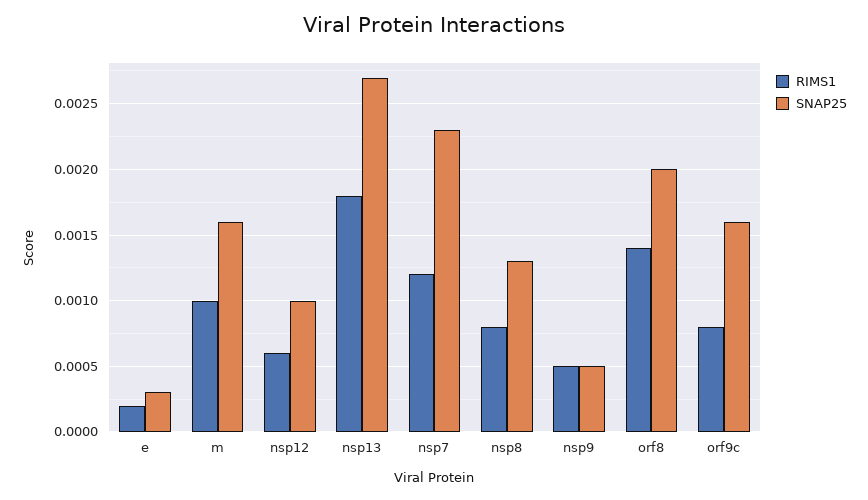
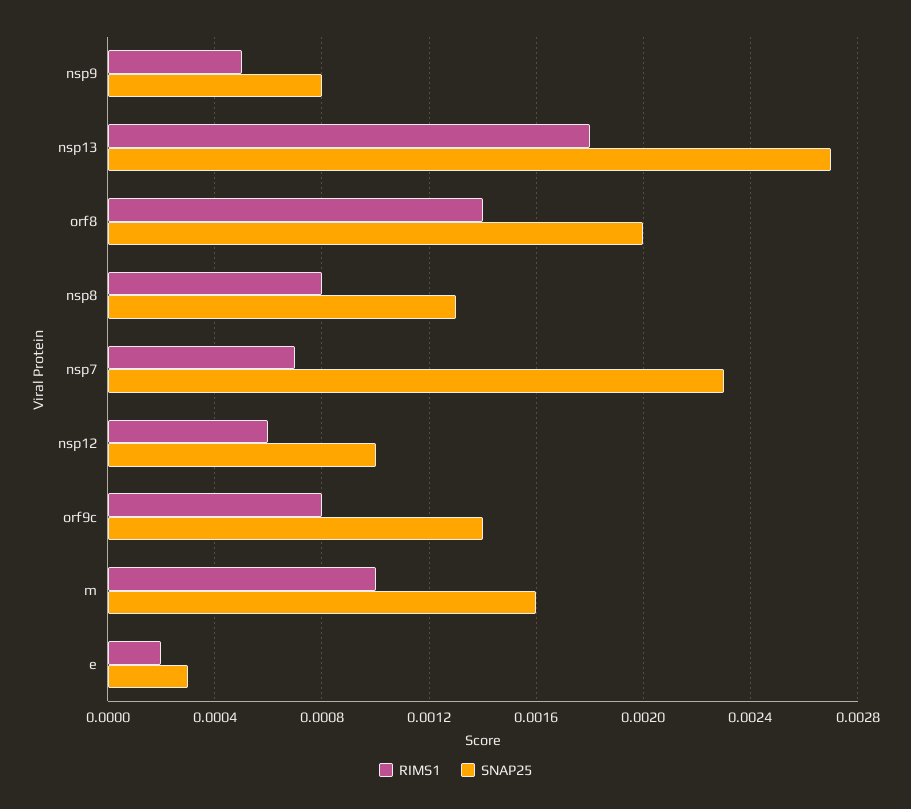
  {
    "RIMS1": {
      "e": 0.0002,
      "m": 0.001,
      "nsp12": 0.0006,
      "nsp13": 0.0018,
-     "nsp7": 0.0012,
+     "nsp7": 0.0007,
      "nsp8": 0.0008,
      "nsp9": 0.0005,
      "orf8": 0.0014,
      "orf9c": 0.0008
    },
    "SNAP25": {
      "e": 0.0003,
      "m": 0.0016,
      "nsp12": 0.001,
      "nsp13": 0.0027,
      "nsp7": 0.0023,
      "nsp8": 0.0013,
-     "nsp9": 0.0005,
+     "nsp9": 0.0008,
      "orf8": 0.002,
-     "orf9c": 0.0016
+     "orf9c": 0.0014
    }
  }

